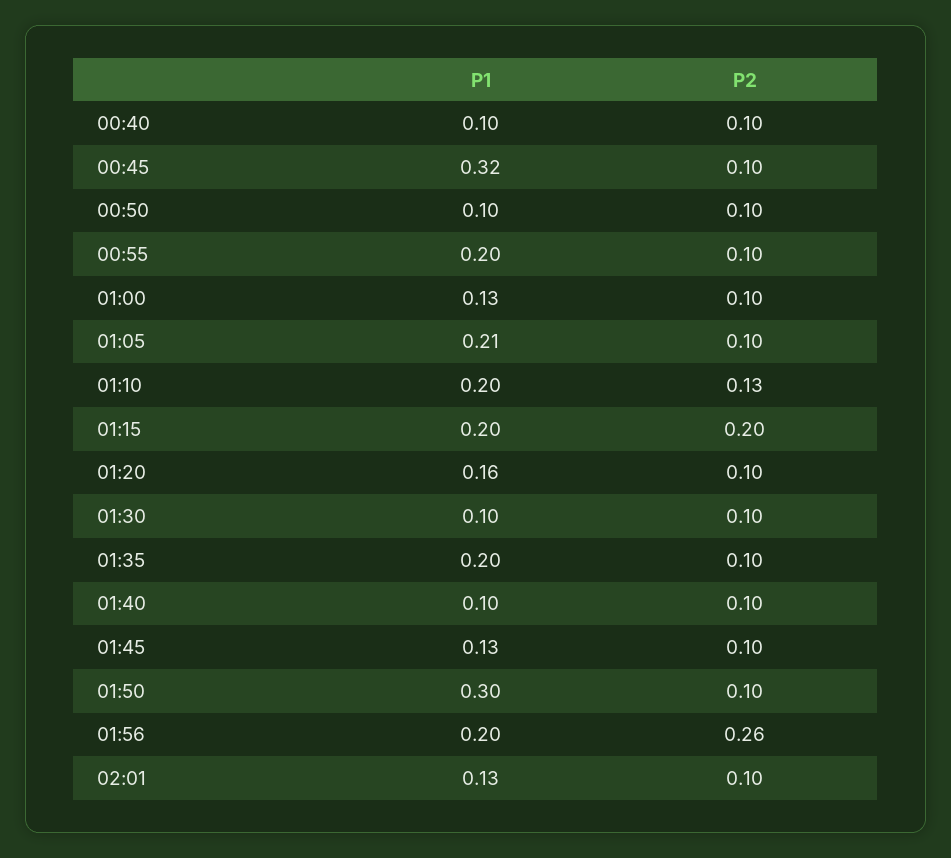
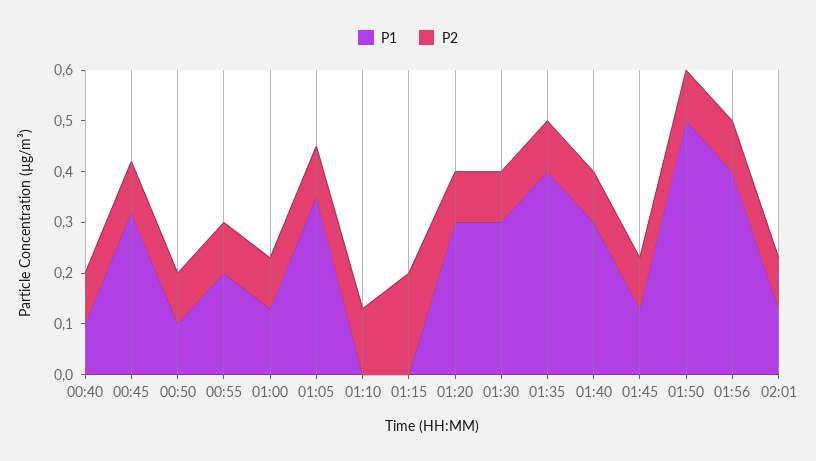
  {
    "P1": {
      "00:40": 0.1,
      "00:45": 0.32,
      "00:50": 0.1,
      "00:55": 0.2,
      "01:00": 0.13,
-     "01:05": 0.21,
+     "01:05": 0.35,
-     "01:10": 0.2,
+     "01:10": 0,
-     "01:15": 0.2,
+     "01:15": 0,
-     "01:20": 0.16,
+     "01:20": 0.3,
-     "01:30": 0.1,
+     "01:30": 0.3,
-     "01:35": 0.2,
+     "01:35": 0.4,
-     "01:40": 0.1,
+     "01:40": 0.3,
      "01:45": 0.13,
-     "01:50": 0.3,
+     "01:50": 0.5,
-     "01:56": 0.2,
+     "01:56": 0.4,
      "02:01": 0.13
    },
    "P2": {
      "00:40": 0.1,
      "00:45": 0.1,
      "00:50": 0.1,
      "00:55": 0.1,
      "01:00": 0.1,
      "01:05": 0.1,
      "01:10": 0.13,
      "01:15": 0.2,
      "01:20": 0.1,
      "01:30": 0.1,
      "01:35": 0.1,
      "01:40": 0.1,
      "01:45": 0.1,
      "01:50": 0.1,
-     "01:56": 0.26,
+     "01:56": 0.1,
      "02:01": 0.1
    }
  }

